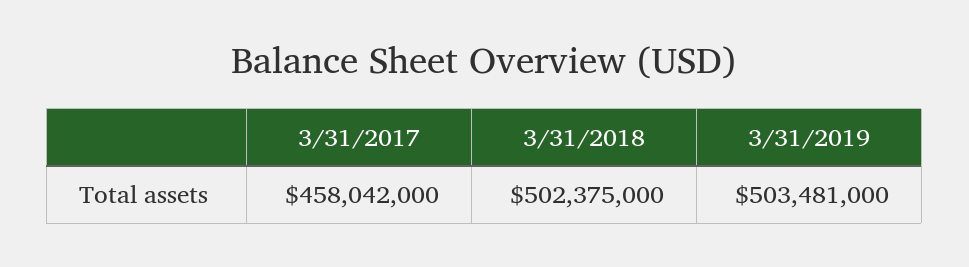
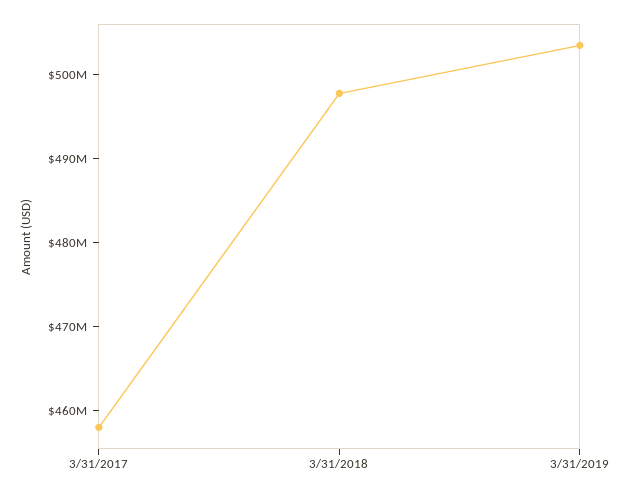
  {
    "3/31/2017": 458042000,
-   "3/31/2018": 502375000,
+   "3/31/2018": 498000000,
    "3/31/2019": 503481000
  }

